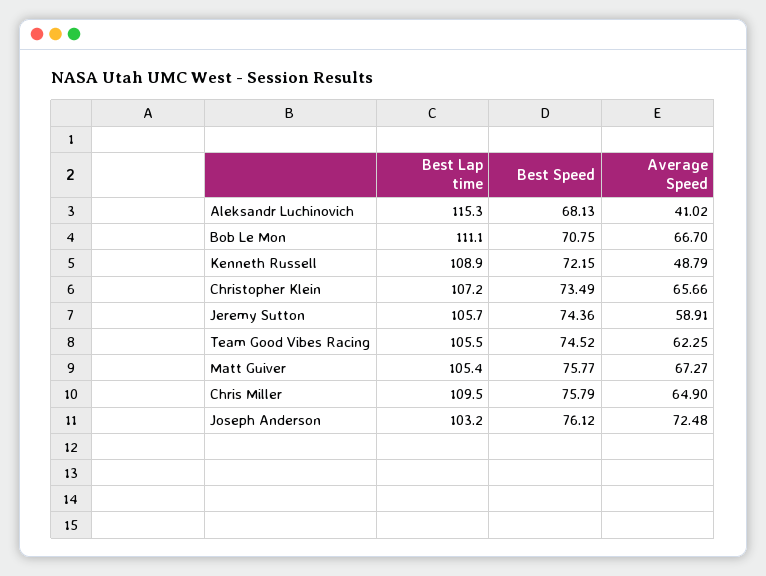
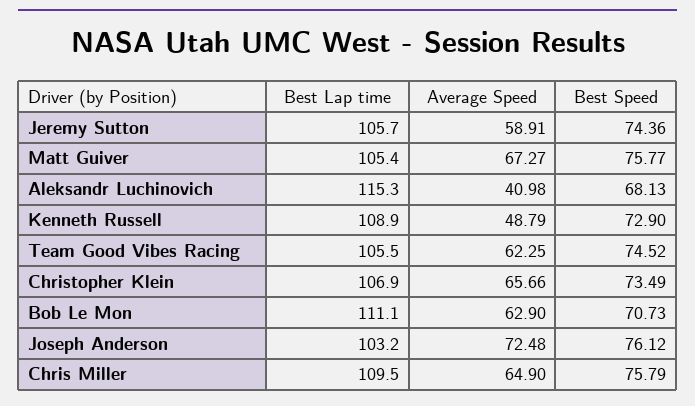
  {
    "Best Lap time": {
      "Aleksandr Luchinovich": 115.3,
      "Bob Le Mon": 111.1,
      "Kenneth Russell": 108.9,
-     "Christopher Klein": 107.2,
+     "Christopher Klein": 106.9,
      "Jeremy Sutton": 105.7,
      "Team Good Vibes Racing": 105.5,
      "Matt Guiver": 105.4,
      "Chris Miller": 109.5,
      "Joseph Anderson": 103.2
    },
    "Best Speed": {
      "Aleksandr Luchinovich": 68.13,
-     "Bob Le Mon": 70.75,
+     "Bob Le Mon": 70.73,
-     "Kenneth Russell": 72.15,
+     "Kenneth Russell": 72.9,
      "Christopher Klein": 73.49,
      "Jeremy Sutton": 74.36,
      "Team Good Vibes Racing": 74.52,
      "Matt Guiver": 75.77,
      "Chris Miller": 75.79,
      "Joseph Anderson": 76.12
    },
    "Average Speed": {
-     "Aleksandr Luchinovich": 41.02,
+     "Aleksandr Luchinovich": 40.98,
-     "Bob Le Mon": 66.7,
+     "Bob Le Mon": 62.9,
      "Kenneth Russell": 48.79,
      "Christopher Klein": 65.66,
      "Jeremy Sutton": 58.91,
      "Team Good Vibes Racing": 62.25,
      "Matt Guiver": 67.27,
      "Chris Miller": 64.9,
      "Joseph Anderson": 72.48
    }
  }

